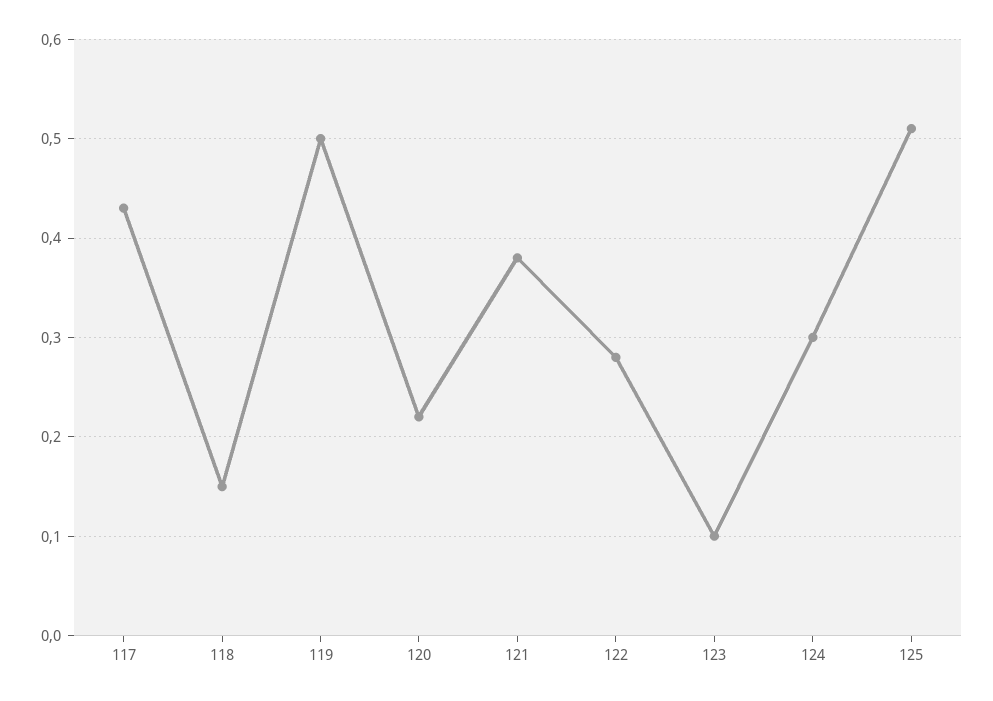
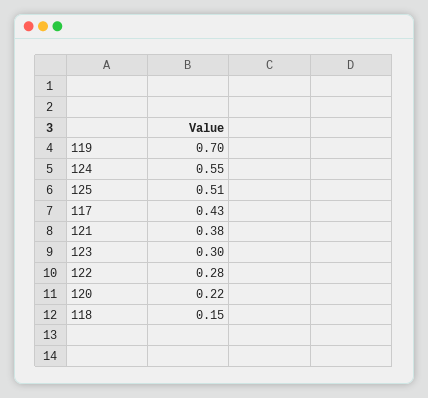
  {
    "117": 0.43,
    "118": 0.15,
-   "119": 0.5,
+   "119": 0.7,
    "120": 0.22,
    "121": 0.38,
    "122": 0.28,
-   "123": 0.1,
+   "123": 0.3,
-   "124": 0.3,
+   "124": 0.55,
    "125": 0.51
  }

